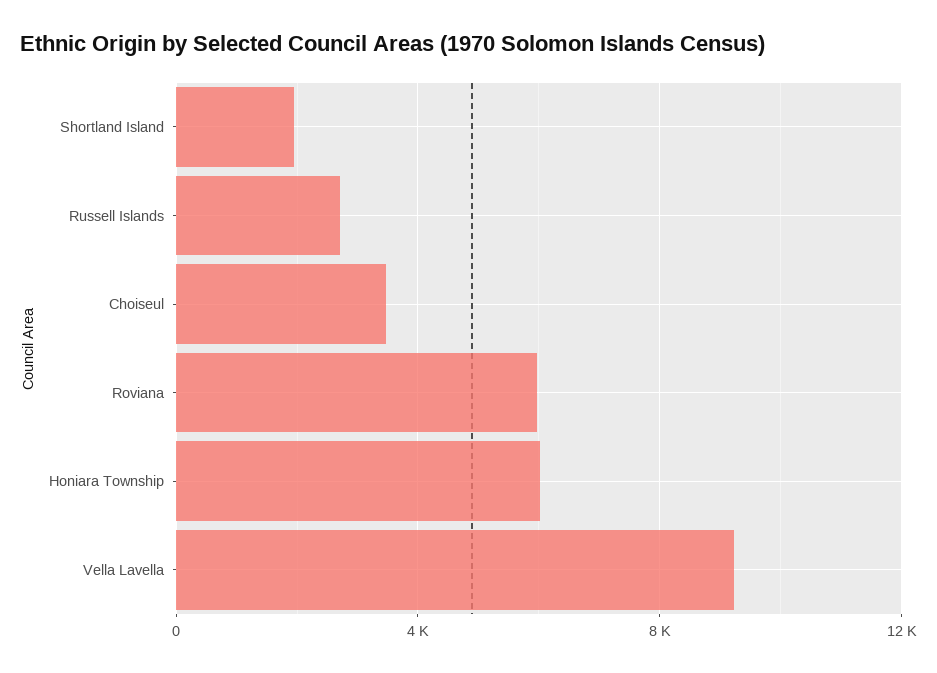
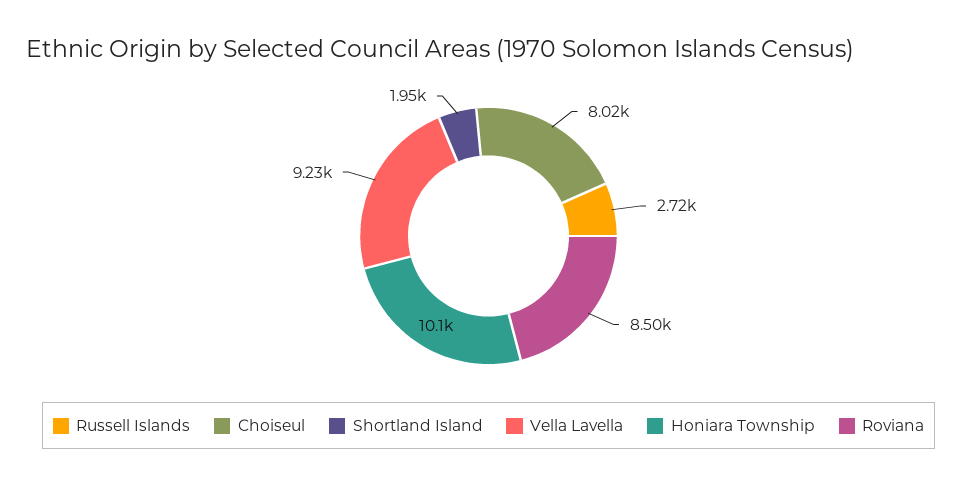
  {
    "Shortland Island": 1950,
    "Russell Islands": 2720,
-   "Choiseul": 3500,
+   "Choiseul": 8020,
-   "Roviana": 6000,
+   "Roviana": 8500,
-   "Honiara Township": 6000,
+   "Honiara Township": 10100,
    "Vella Lavella": 9230
  }

